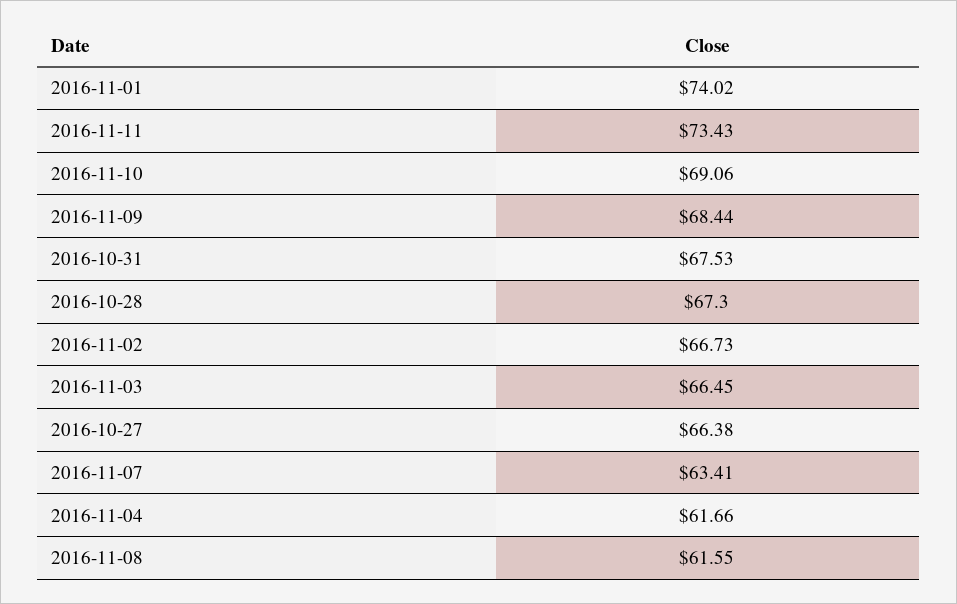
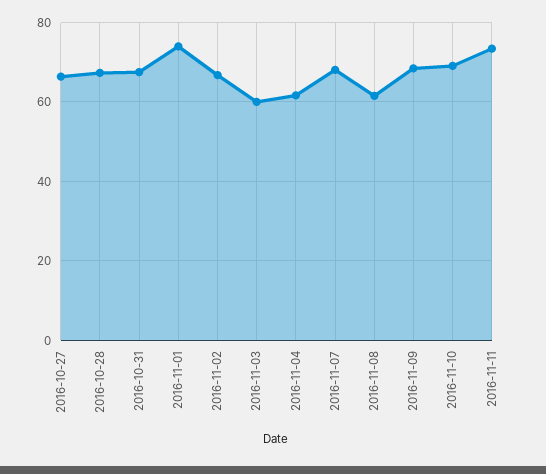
  {
    "2016-11-01": 74.02,
    "2016-11-11": 73.43,
    "2016-11-10": 69.06,
    "2016-11-09": 68.44,
    "2016-10-31": 67.53,
    "2016-10-28": 67.3,
    "2016-11-02": 66.73,
-   "2016-11-03": 66.45,
+   "2016-11-03": 60,
    "2016-10-27": 66.38,
-   "2016-11-07": 63.41,
+   "2016-11-07": 68,
    "2016-11-04": 61.66,
    "2016-11-08": 61.55
  }

